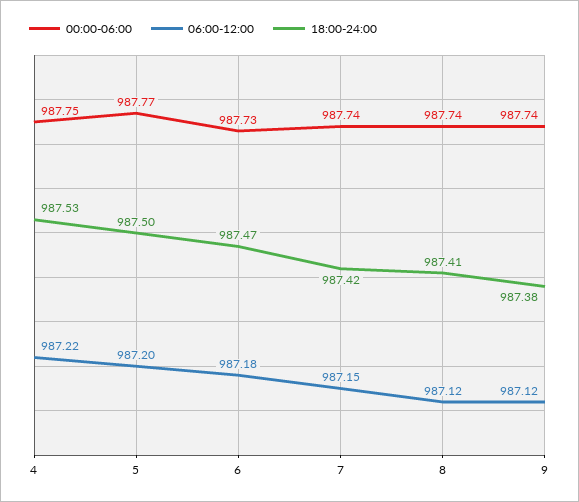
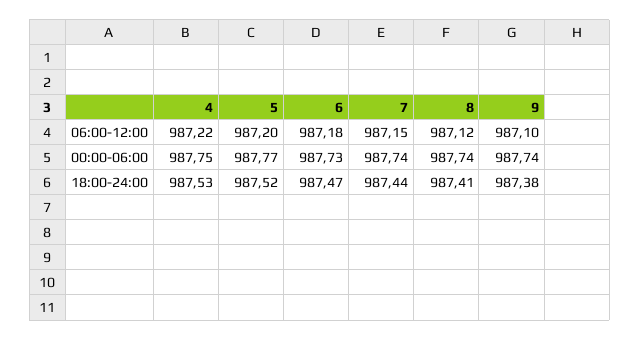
  {
    "00:00-06:00": {
      "4": 987.75,
      "5": 987.77,
      "6": 987.73,
      "7": 987.74,
      "8": 987.74,
      "9": 987.74
    },
    "06:00-12:00": {
      "4": 987.22,
      "5": 987.2,
      "6": 987.18,
      "7": 987.15,
      "8": 987.12,
-     "9": 987.12
+     "9": 987.1
    },
    "18:00-24:00": {
      "4": 987.53,
-     "5": 987.5,
+     "5": 987.52,
      "6": 987.47,
-     "7": 987.42,
+     "7": 987.44,
      "8": 987.41,
      "9": 987.38
    }
  }

